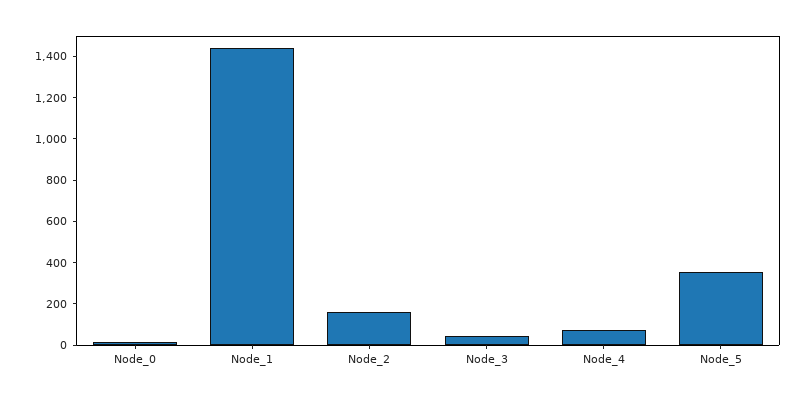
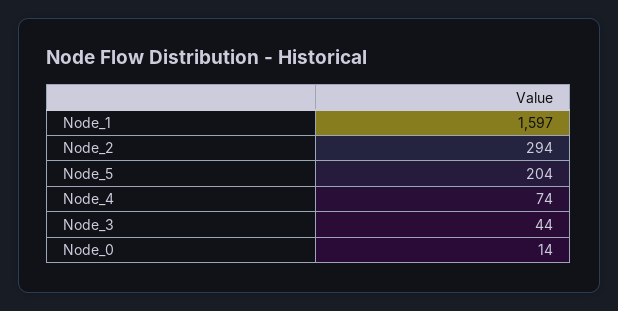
  {
    "Node_0": 14,
-   "Node_1": 1450,
+   "Node_1": 1597,
-   "Node_2": 150,
+   "Node_2": 294,
    "Node_3": 44,
    "Node_4": 74,
-   "Node_5": 350
+   "Node_5": 204
  }

